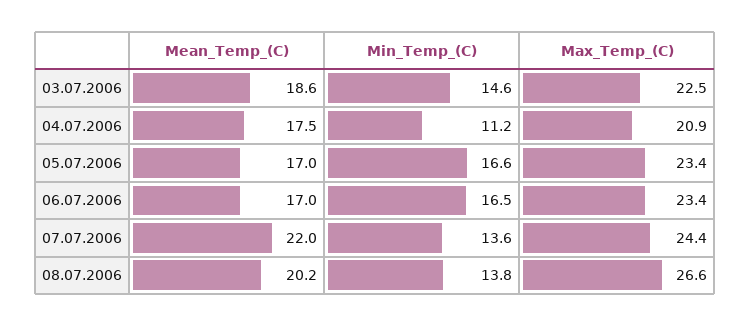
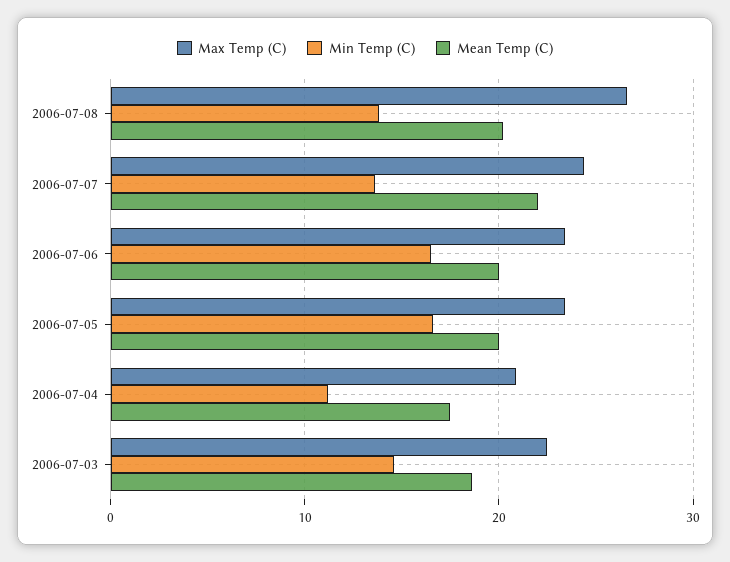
  {
    "Mean_Temp_(C)": {
      "03.07.2006": 18.6,
      "04.07.2006": 17.5,
-     "05.07.2006": 17,
+     "05.07.2006": 20,
-     "06.07.2006": 17,
+     "06.07.2006": 20,
      "07.07.2006": 22,
      "08.07.2006": 20.2
    },
    "Min_Temp_(C)": {
      "03.07.2006": 14.6,
      "04.07.2006": 11.2,
      "05.07.2006": 16.6,
      "06.07.2006": 16.5,
      "07.07.2006": 13.6,
      "08.07.2006": 13.8
    },
    "Max_Temp_(C)": {
      "03.07.2006": 22.5,
      "04.07.2006": 20.9,
      "05.07.2006": 23.4,
      "06.07.2006": 23.4,
      "07.07.2006": 24.4,
      "08.07.2006": 26.6
    }
  }

